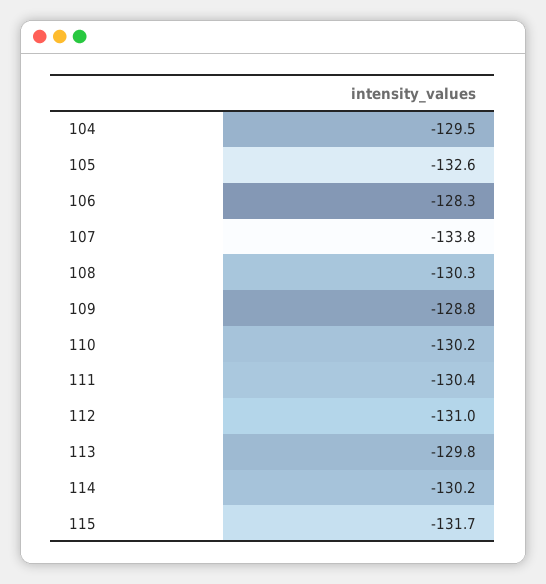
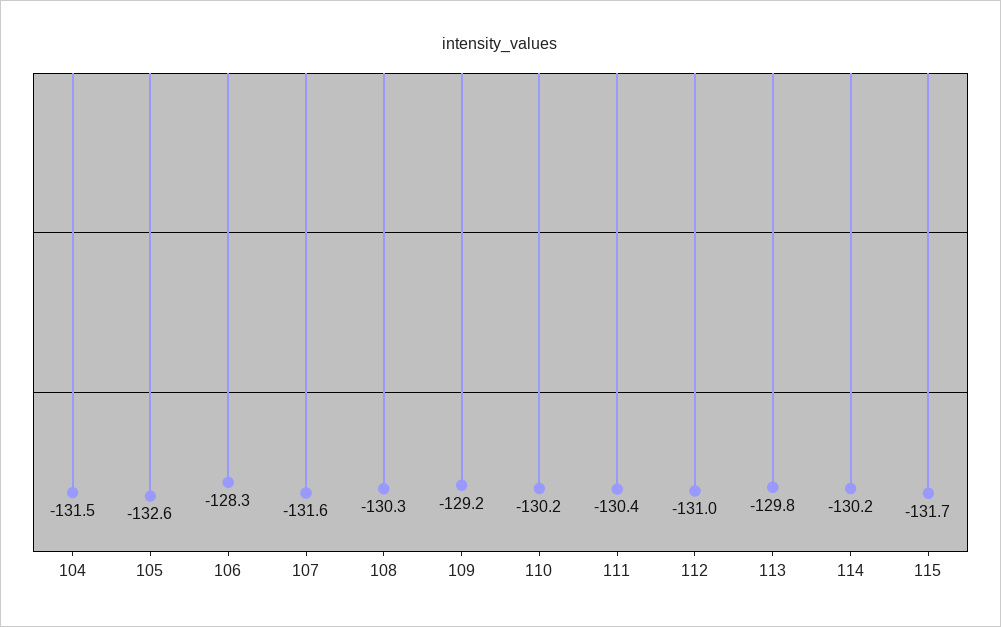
  {
-   "104": -129.5,
+   "104": -131.5,
    "105": -132.6,
    "106": -128.3,
-   "107": -133.8,
+   "107": -131.6,
    "108": -130.3,
-   "109": -128.8,
+   "109": -129.2,
    "110": -130.2,
    "111": -130.4,
    "112": -131,
    "113": -129.8,
    "114": -130.2,
    "115": -131.7
  }

